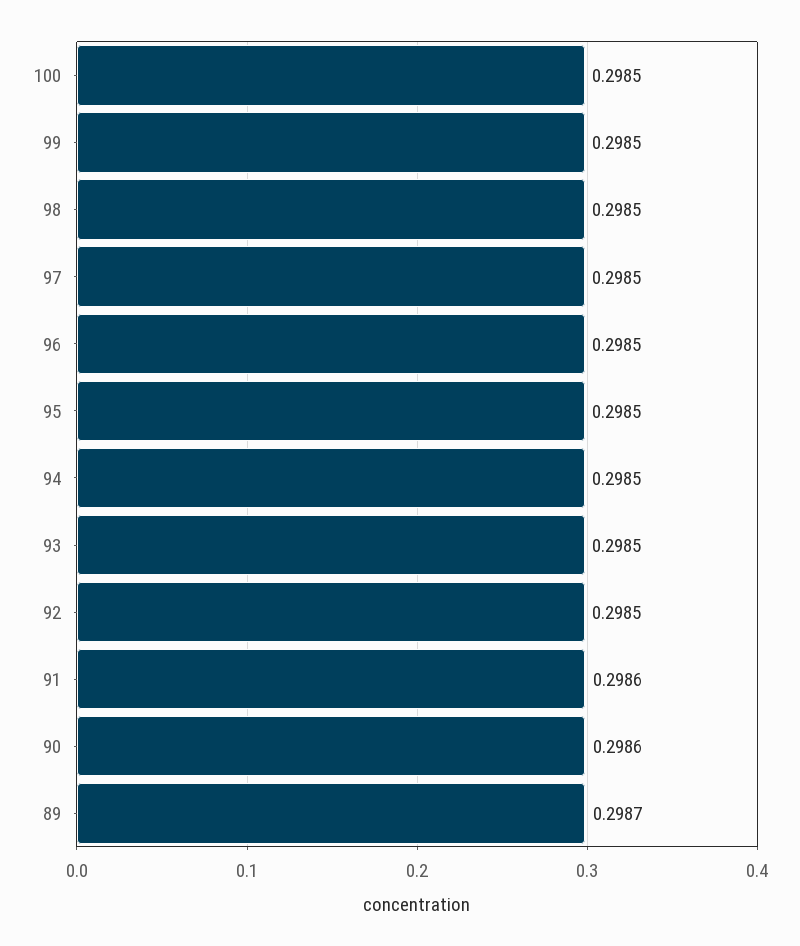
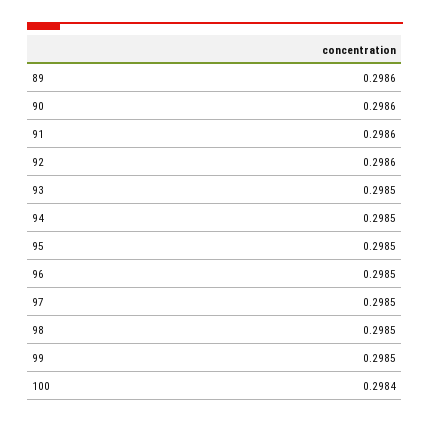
  {
-   "100": 0.2985,
+   "100": 0.2984,
    "99": 0.2985,
    "98": 0.2985,
    "97": 0.2985,
    "96": 0.2985,
    "95": 0.2985,
    "94": 0.2985,
    "93": 0.2985,
-   "92": 0.2985,
+   "92": 0.2986,
    "91": 0.2986,
    "90": 0.2986,
-   "89": 0.2987
+   "89": 0.2986
  }

